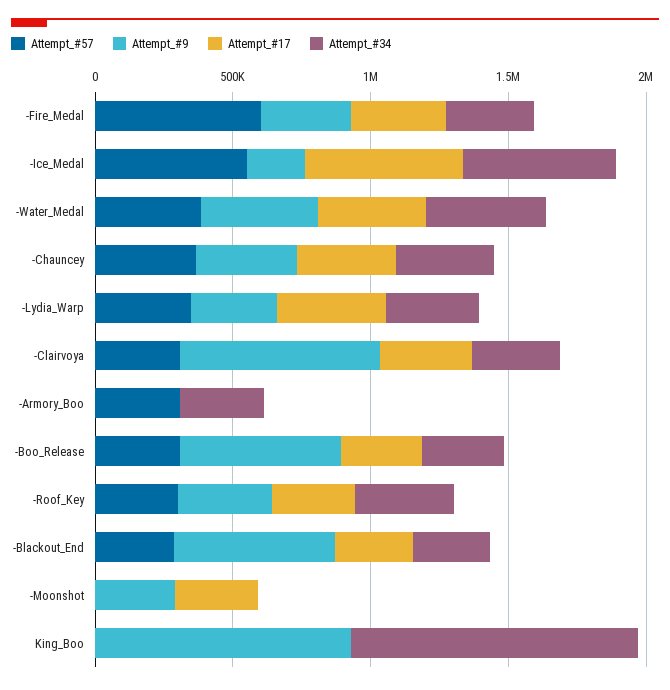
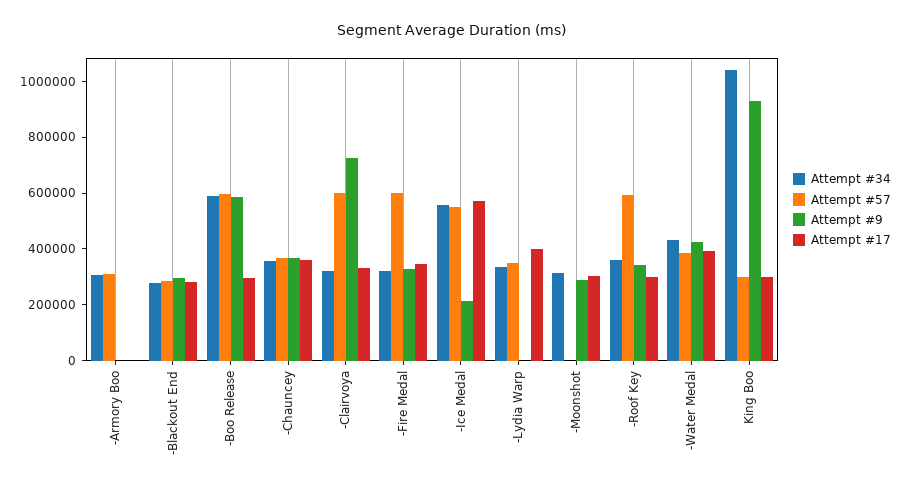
  {
    "Attempt_#57": {
      "-Fire_Medal": 600000,
      "-Ice_Medal": 550000,
      "-Water_Medal": 400000,
      "-Chauncey": 350000,
      "-Lydia_Warp": 350000,
-     "-Clairvoya": 300000,
+     "-Clairvoya": 600000,
      "-Armory_Boo": 300000,
-     "-Boo_Release": 300000,
+     "-Boo_Release": 600000,
-     "-Roof_Key": 300000,
+     "-Roof_Key": 600000,
      "-Blackout_End": 300000,
      "-Moonshot": 0,
-     "King_Boo": 0
+     "King_Boo": 300000
    },
    "Attempt_#9": {
      "-Fire_Medal": 350000,
      "-Ice_Medal": 200000,
      "-Water_Medal": 400000,
      "-Chauncey": 350000,
-     "-Lydia_Warp": 300000,
+     "-Lydia_Warp": 0,
      "-Clairvoya": 700000,
      "-Armory_Boo": 0,
      "-Boo_Release": 600000,
      "-Roof_Key": 350000,
-     "-Blackout_End": 600000,
+     "-Blackout_End": 300000,
      "-Moonshot": 300000,
      "King_Boo": 950000
    },
    "Attempt_#17": {
      "-Fire_Medal": 350000,
      "-Ice_Medal": 550000,
      "-Water_Medal": 400000,
      "-Chauncey": 350000,
      "-Lydia_Warp": 400000,
      "-Clairvoya": 350000,
      "-Armory_Boo": 0,
      "-Boo_Release": 300000,
      "-Roof_Key": 300000,
      "-Blackout_End": 300000,
      "-Moonshot": 300000,
-     "King_Boo": 0
+     "King_Boo": 300000
    },
    "Attempt_#34": {
      "-Fire_Medal": 300000,
      "-Ice_Medal": 550000,
      "-Water_Medal": 450000,
      "-Chauncey": 350000,
      "-Lydia_Warp": 350000,
      "-Clairvoya": 300000,
      "-Armory_Boo": 300000,
-     "-Boo_Release": 300000,
+     "-Boo_Release": 600000,
      "-Roof_Key": 350000,
      "-Blackout_End": 300000,
-     "-Moonshot": 0,
+     "-Moonshot": 300000,
      "King_Boo": 1050000
    }
  }

